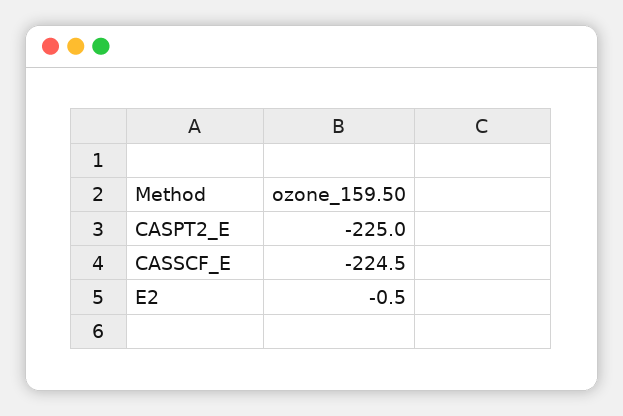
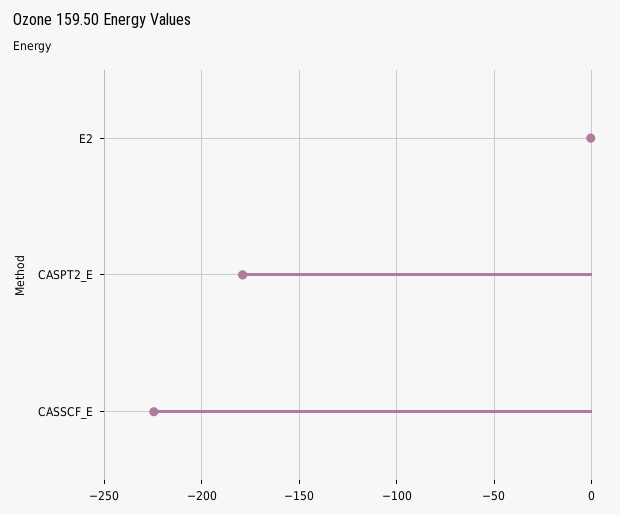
  {
-   "CASPT2_E": -225,
+   "CASPT2_E": -180,
    "CASSCF_E": -224.5,
    "E2": -0.5
  }

